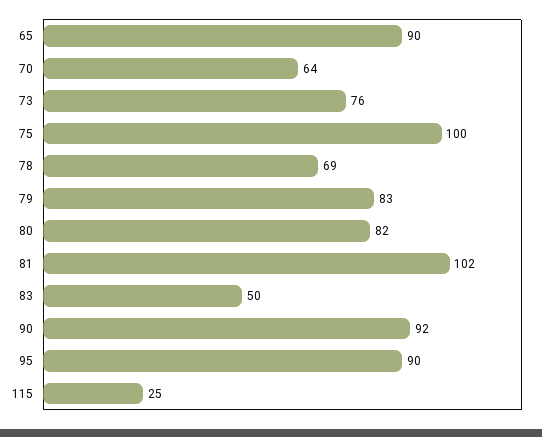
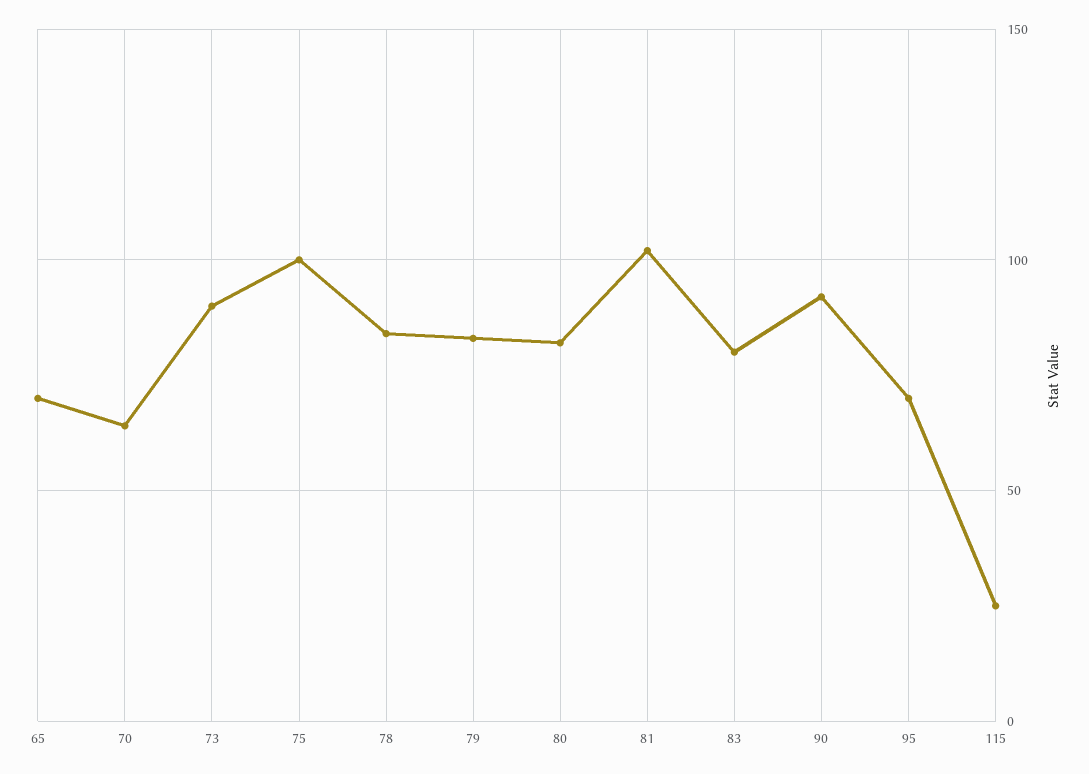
  {
-   "65": 90,
+   "65": 70,
    "70": 64,
-   "73": 76,
+   "73": 90,
    "75": 100,
-   "78": 69,
+   "78": 85,
    "79": 83,
    "80": 82,
    "81": 102,
-   "83": 50,
+   "83": 80,
    "90": 92,
-   "95": 90,
+   "95": 70,
    "115": 25
  }

